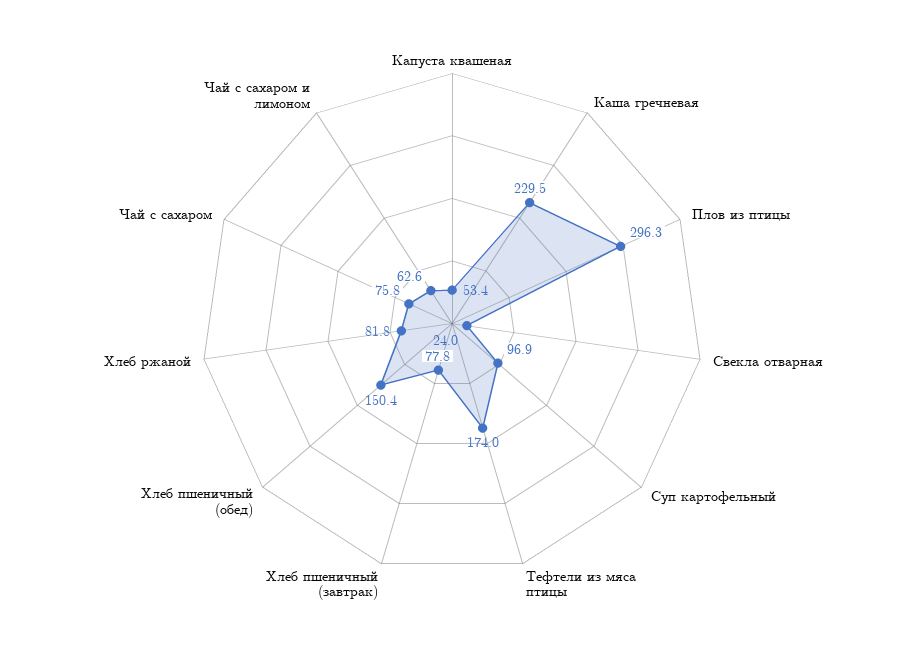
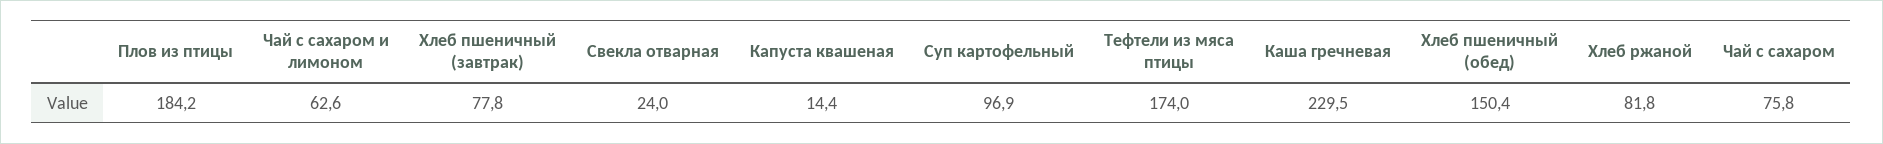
  {
-   "Капуста квашеная": 53.4,
+   "Капуста квашеная": 14.4,
    "Каша гречневая": 229.5,
-   "Плов из птицы": 296.3,
+   "Плов из птицы": 184.2,
    "Свекла отварная": 24,
    "Суп картофельный": 96.9,
    "Тефтели из мяса птицы": 174,
    "Хлеб пшеничный (завтрак)": 77.8,
    "Хлеб пшеничный (обед)": 150.4,
    "Хлеб ржаной": 81.8,
    "Чай с сахаром": 75.8,
    "Чай с сахаром и лимоном": 62.6
  }

